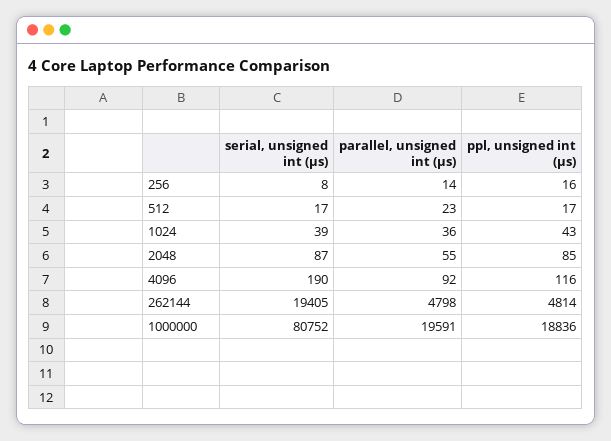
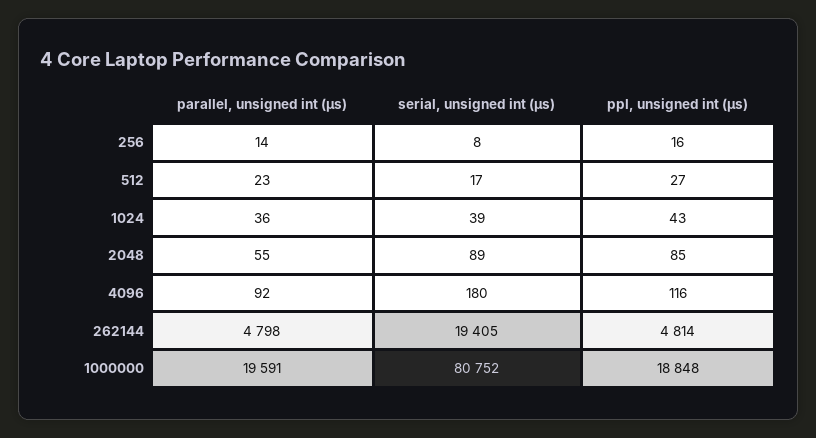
  {
    "serial, unsigned int (μs)": {
      "256": 8,
      "512": 17,
      "1024": 39,
-     "2048": 87,
+     "2048": 89,
-     "4096": 190,
+     "4096": 180,
      "262144": 19405,
      "1000000": 80752
    },
    "parallel, unsigned int (μs)": {
      "256": 14,
      "512": 23,
      "1024": 36,
      "2048": 55,
      "4096": 92,
      "262144": 4798,
      "1000000": 19591
    },
    "ppl, unsigned int (μs)": {
      "256": 16,
-     "512": 17,
+     "512": 27,
      "1024": 43,
      "2048": 85,
      "4096": 116,
      "262144": 4814,
-     "1000000": 18836
+     "1000000": 18848
    }
  }

